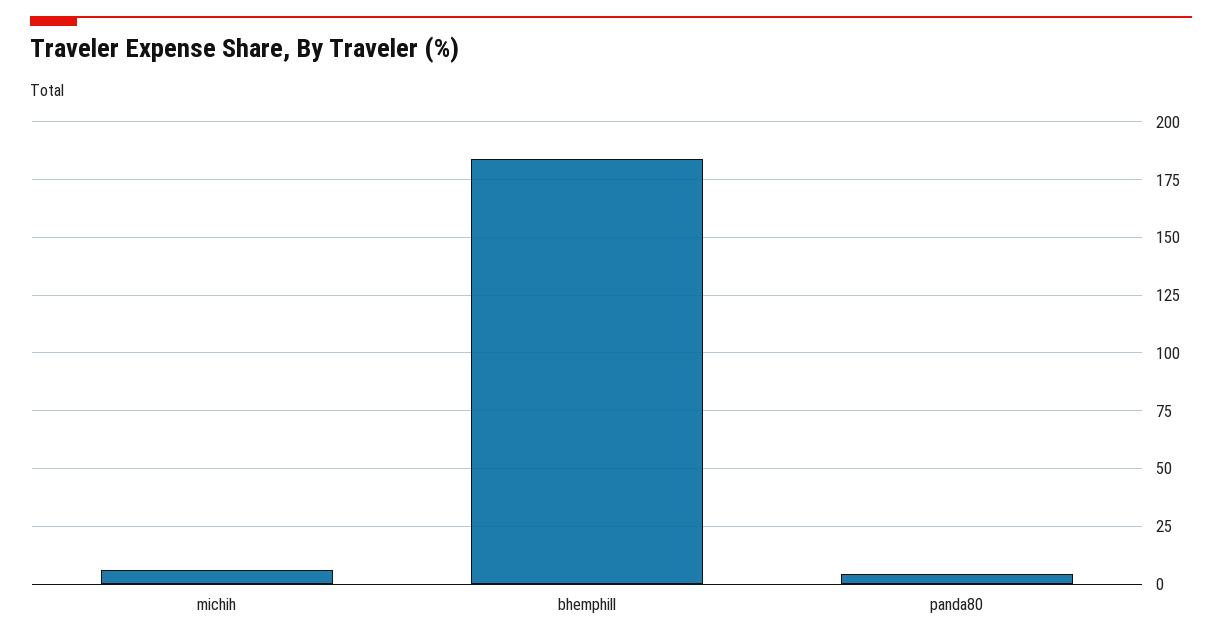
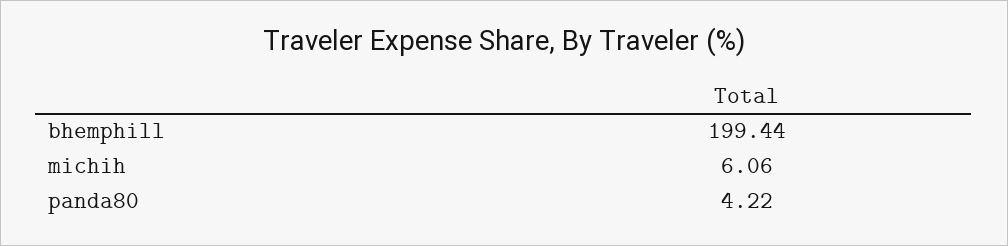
  {
    "michih": 6.06,
-   "bhemphill": 185,
+   "bhemphill": 199.44,
    "panda80": 4.22
  }

